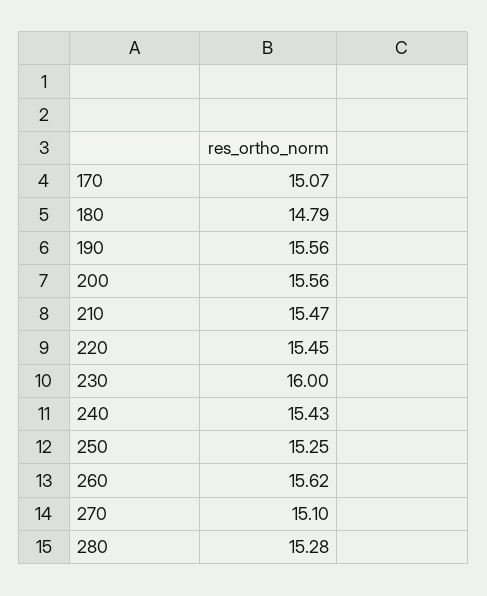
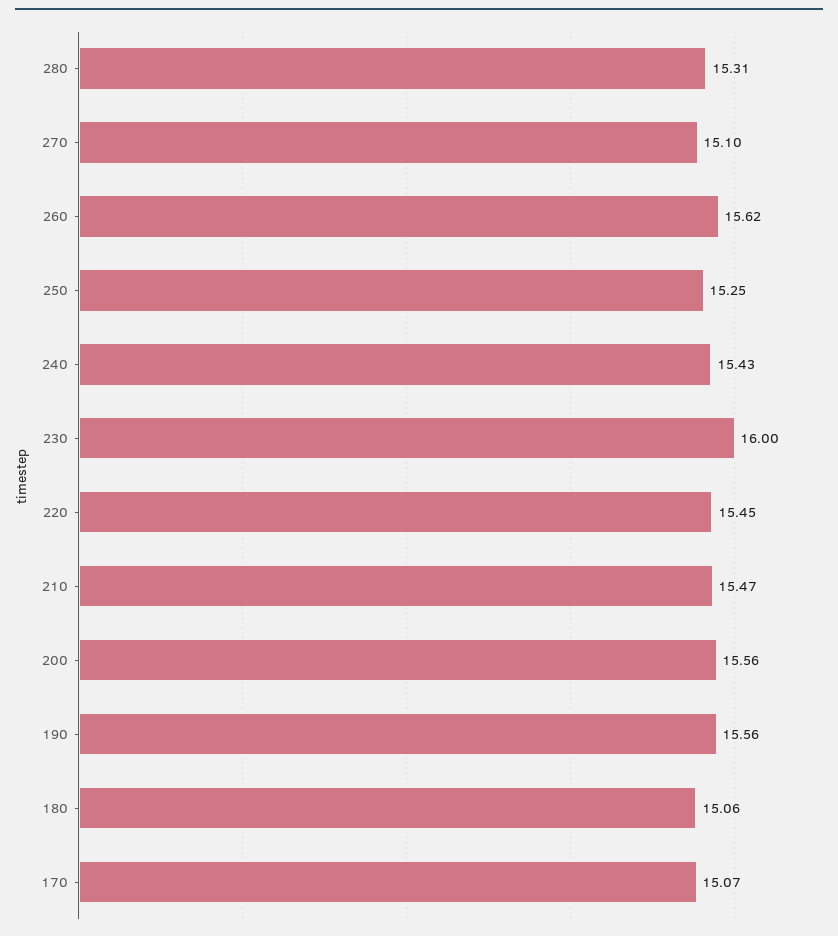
  {
    "170": 15.07,
-   "180": 14.79,
+   "180": 15.06,
    "190": 15.56,
    "200": 15.56,
    "210": 15.47,
    "220": 15.45,
    "230": 16,
    "240": 15.43,
    "250": 15.25,
    "260": 15.62,
    "270": 15.1,
-   "280": 15.28
+   "280": 15.31
  }

